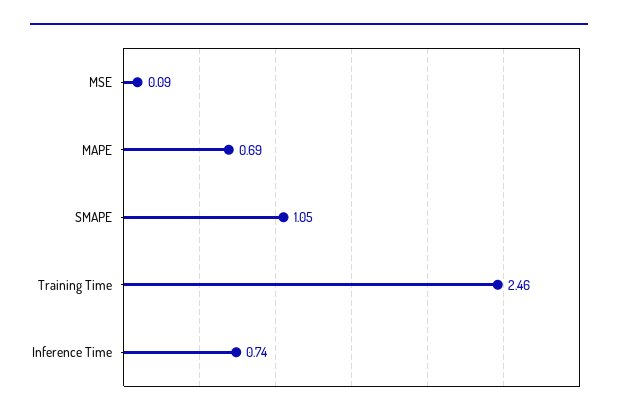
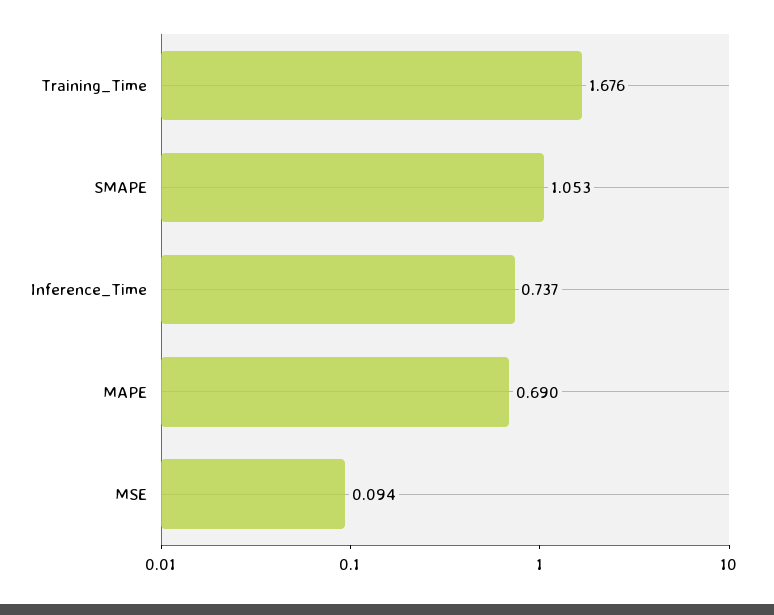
  {
    "MSE": 0.094,
    "MAPE": 0.69,
    "SMAPE": 1.053,
-   "Training Time": 2.46,
+   "Training Time": 1.676,
    "Inference Time": 0.737
  }

